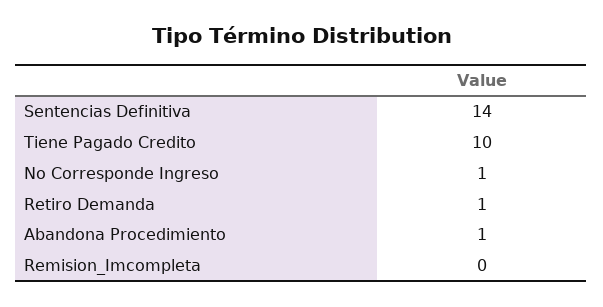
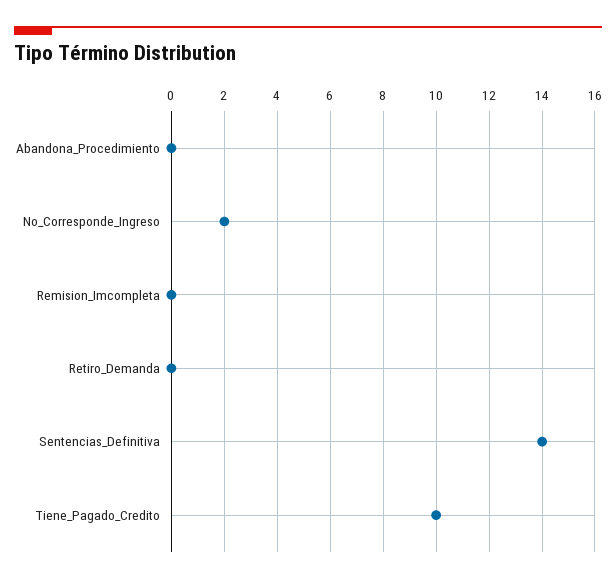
  {
    "Sentencias Definitiva": 14,
    "Tiene Pagado Credito": 10,
-   "No Corresponde Ingreso": 1,
+   "No Corresponde Ingreso": 2,
-   "Retiro Demanda": 1,
+   "Retiro Demanda": 0,
-   "Abandona Procedimiento": 1,
+   "Abandona Procedimiento": 0,
    "Remision_Imcompleta": 0
  }

